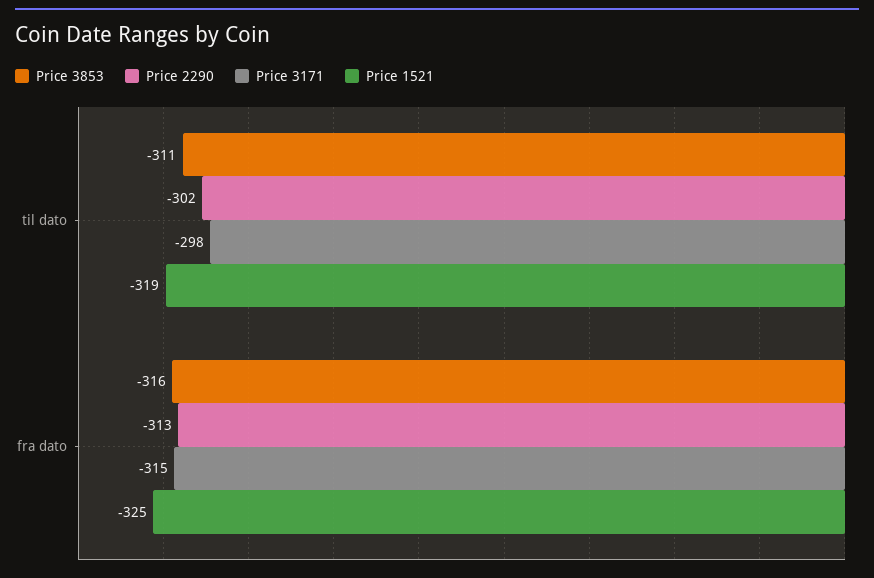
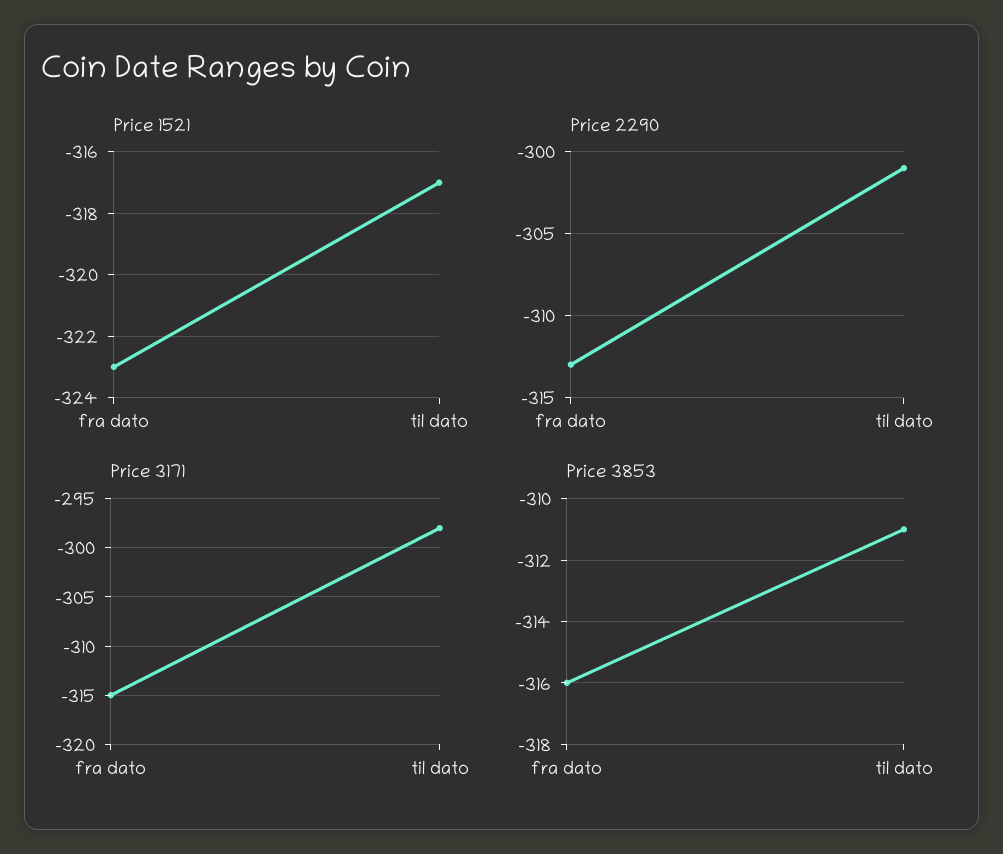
  {
    "Price 3853": {
      "til dato": -311,
      "fra dato": -316
    },
    "Price 2290": {
-     "til dato": -302,
+     "til dato": -301,
      "fra dato": -313
    },
    "Price 3171": {
      "til dato": -298,
      "fra dato": -315
    },
    "Price 1521": {
-     "til dato": -319,
+     "til dato": -317,
-     "fra dato": -325
+     "fra dato": -323
    }
  }

